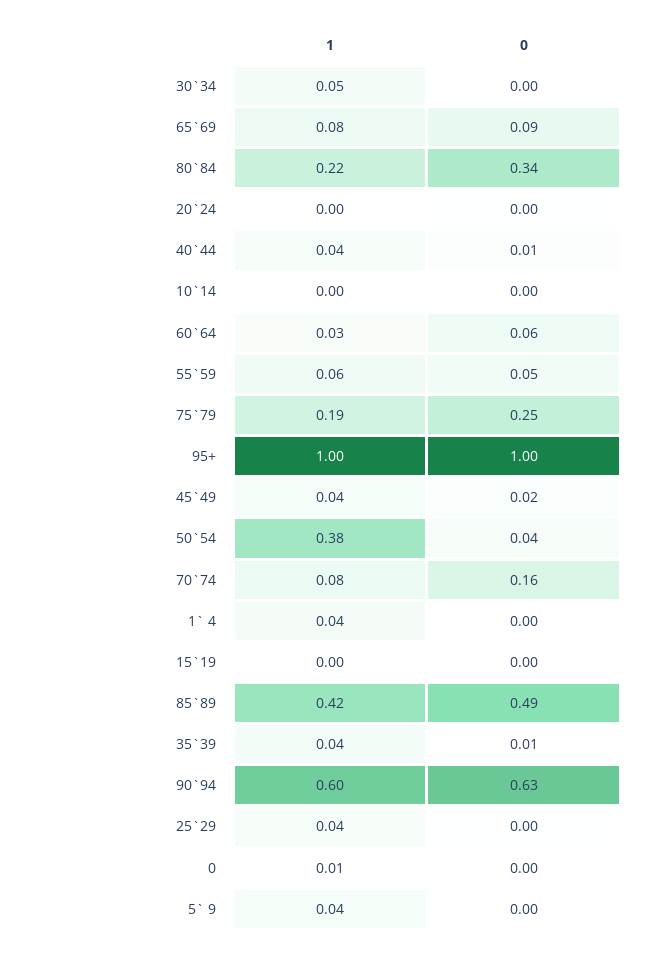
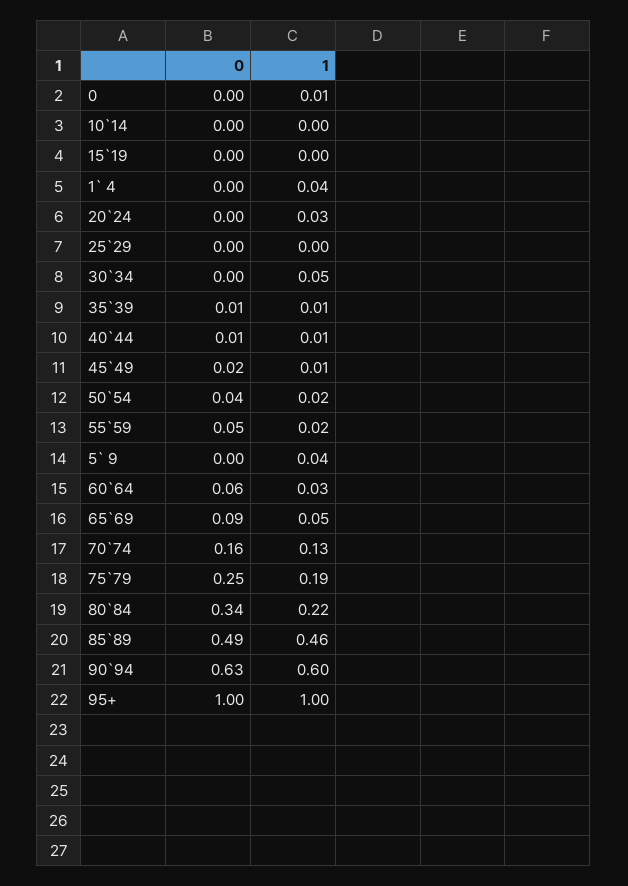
  {
    "1": {
      "30`34": 0.05,
-     "65`69": 0.08,
+     "65`69": 0.05,
      "80`84": 0.22,
-     "20`24": 0,
+     "20`24": 0.03,
-     "40`44": 0.04,
+     "40`44": 0.01,
      "10`14": 0,
      "60`64": 0.03,
-     "55`59": 0.06,
+     "55`59": 0.02,
      "75`79": 0.19,
      "95+": 1,
-     "45`49": 0.04,
+     "45`49": 0.01,
-     "50`54": 0.38,
+     "50`54": 0.02,
-     "70`74": 0.08,
+     "70`74": 0.13,
      "1` 4": 0.04,
      "15`19": 0,
-     "85`89": 0.42,
+     "85`89": 0.46,
-     "35`39": 0.04,
+     "35`39": 0.01,
      "90`94": 0.6,
-     "25`29": 0.04,
+     "25`29": 0,
      "0": 0.01,
      "5` 9": 0.04
    },
    "0": {
      "30`34": 0,
      "65`69": 0.09,
      "80`84": 0.34,
      "20`24": 0,
      "40`44": 0.01,
      "10`14": 0,
      "60`64": 0.06,
      "55`59": 0.05,
      "75`79": 0.25,
      "95+": 1,
      "45`49": 0.02,
      "50`54": 0.04,
      "70`74": 0.16,
      "1` 4": 0,
      "15`19": 0,
      "85`89": 0.49,
      "35`39": 0.01,
      "90`94": 0.63,
      "25`29": 0,
      "0": 0,
      "5` 9": 0
    }
  }

